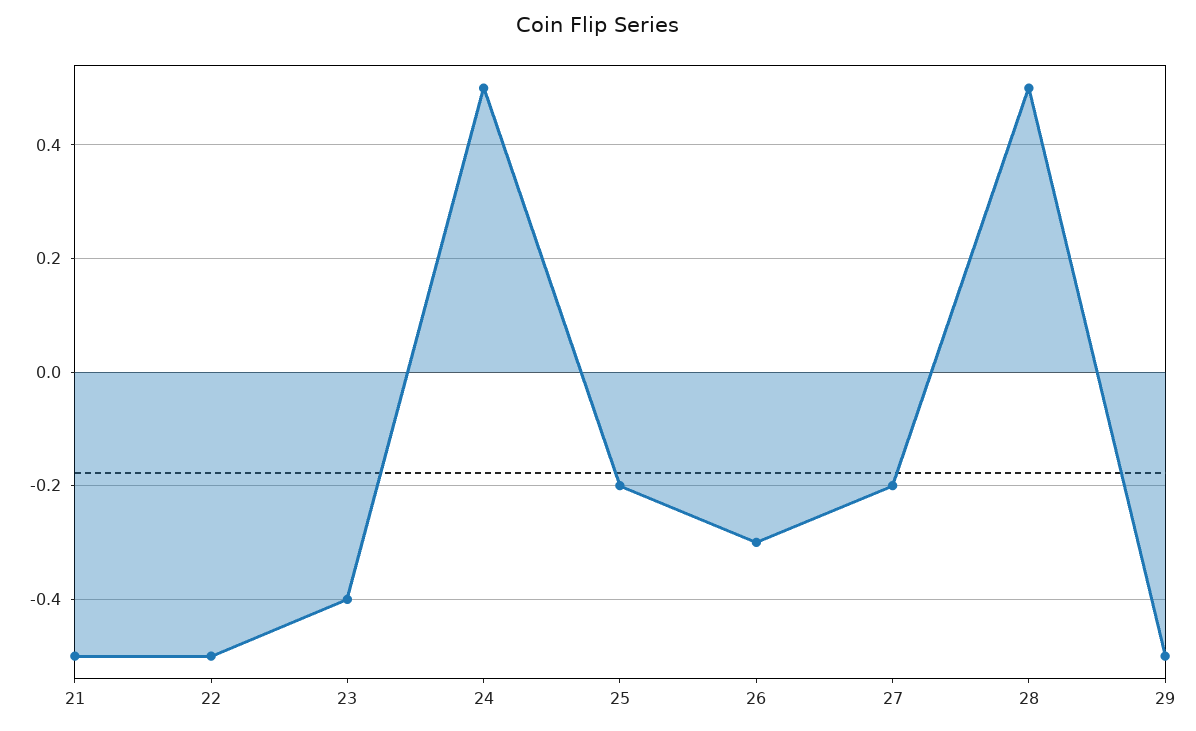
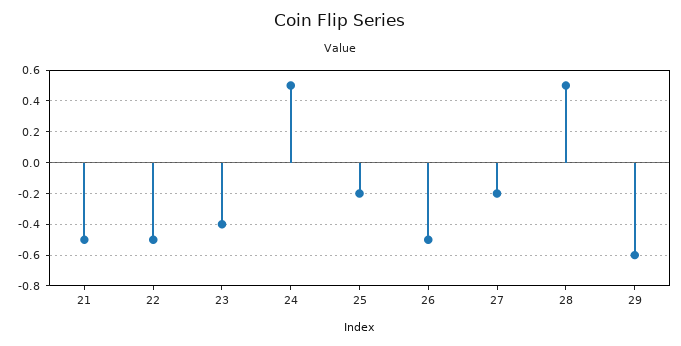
  {
    "21": -0.5,
    "22": -0.5,
    "23": -0.4,
    "24": 0.5,
    "25": -0.2,
-   "26": -0.3,
+   "26": -0.5,
    "27": -0.2,
    "28": 0.5,
-   "29": -0.5
+   "29": -0.6
  }

